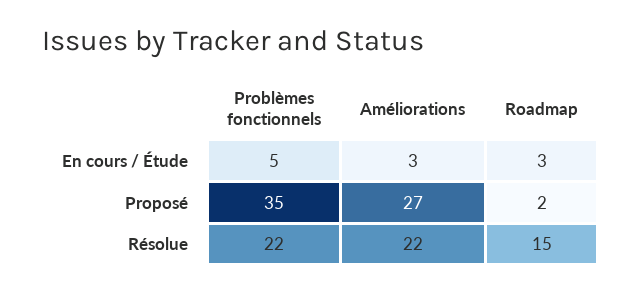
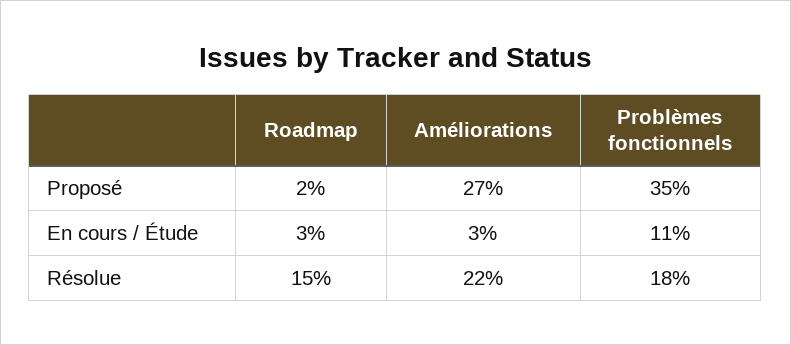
  {
    "Problèmes fonctionnels": {
-     "En cours / Étude": 5,
+     "En cours / Étude": 11,
      "Proposé": 35,
-     "Résolue": 22
+     "Résolue": 18
    },
    "Améliorations": {
      "En cours / Étude": 3,
      "Proposé": 27,
      "Résolue": 22
    },
    "Roadmap": {
      "En cours / Étude": 3,
      "Proposé": 2,
      "Résolue": 15
    }
  }

